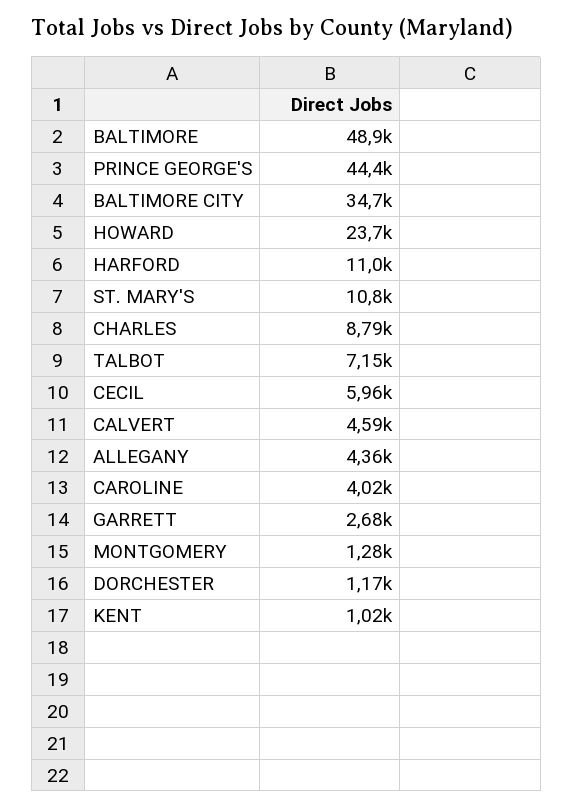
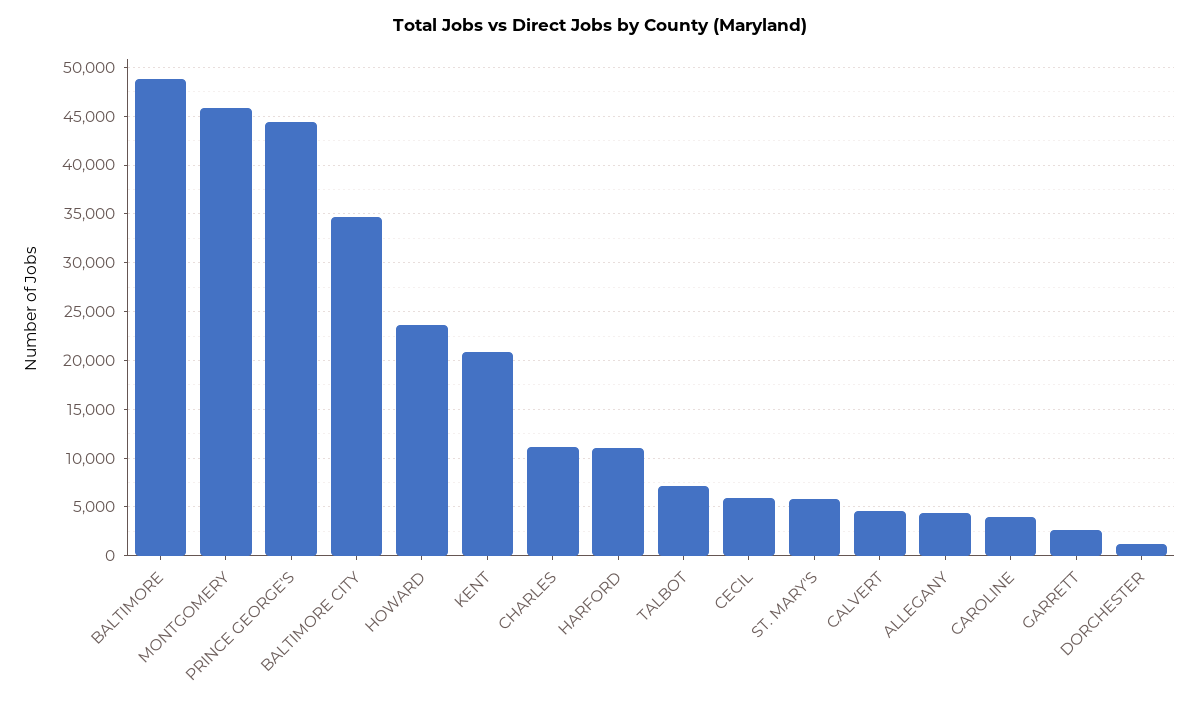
  {
    "BALTIMORE": 48900,
    "PRINCE GEORGE'S": 44400,
    "BALTIMORE CITY": 34700,
    "HOWARD": 23700,
    "HARFORD": 11000,
-   "ST. MARY'S": 10800,
+   "ST. MARY'S": 6000,
-   "CHARLES": 8790,
+   "CHARLES": 11000,
    "TALBOT": 7150,
    "CECIL": 5960,
    "CALVERT": 4590,
    "ALLEGANY": 4360,
    "CAROLINE": 4020,
    "GARRETT": 2680,
-   "MONTGOMERY": 1280,
+   "MONTGOMERY": 46000,
    "DORCHESTER": 1170,
-   "KENT": 1020
+   "KENT": 21000
  }

